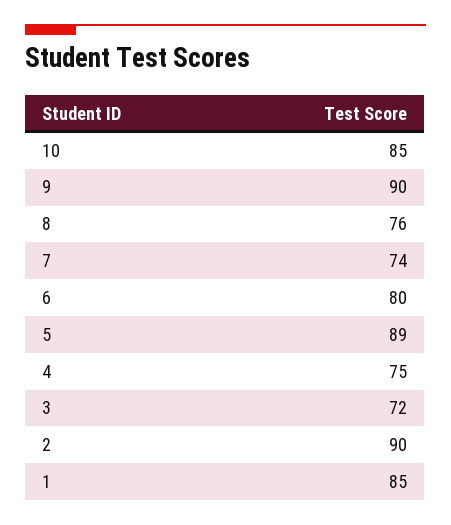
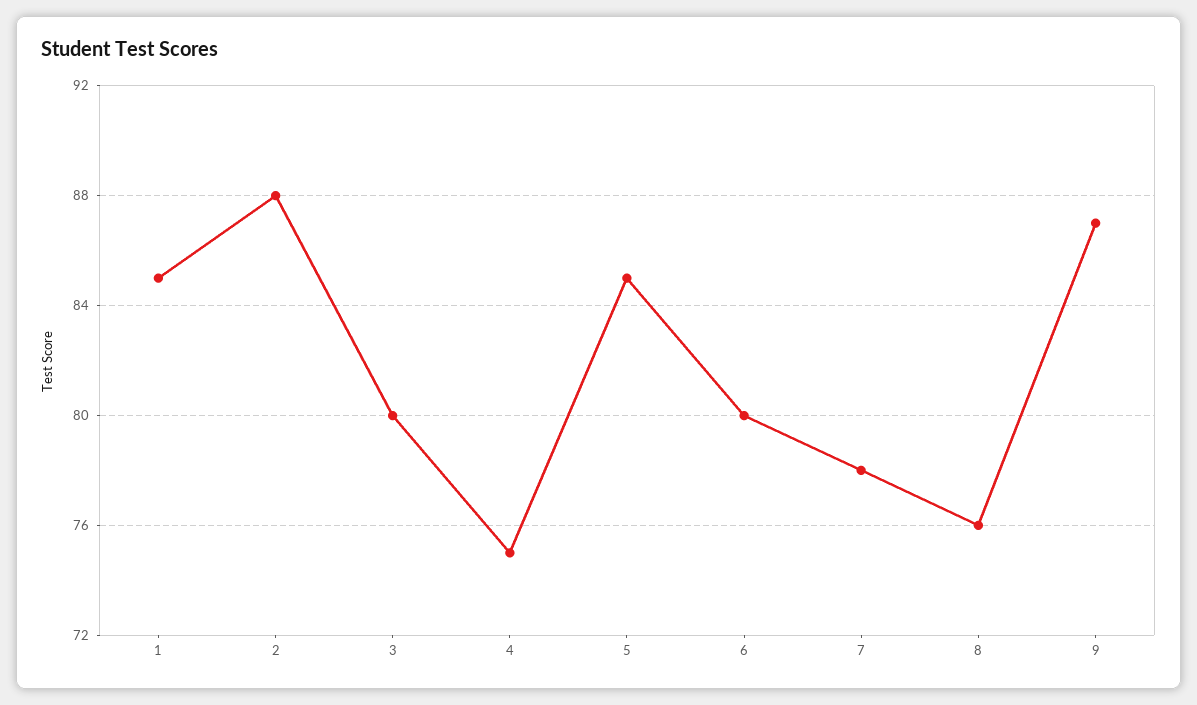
  {
-   "10": 85,
-   "9": 90,
+   "9": 87,
    "8": 76,
-   "7": 74,
+   "7": 78,
    "6": 80,
-   "5": 89,
+   "5": 85,
    "4": 75,
-   "3": 72,
+   "3": 80,
-   "2": 90,
+   "2": 88,
    "1": 85
  }

